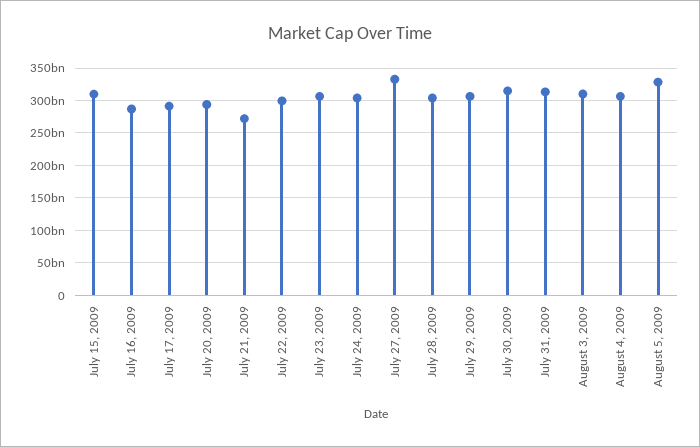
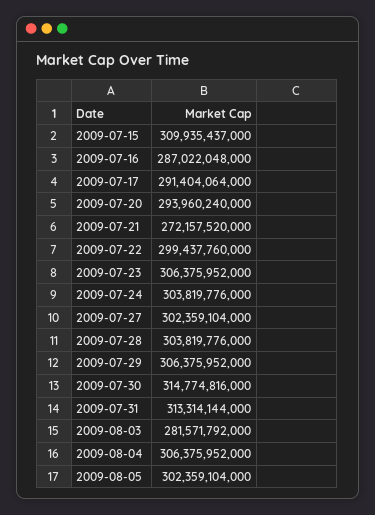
  {
    "July 15, 2009": 309935437000,
    "July 16, 2009": 287022048000,
    "July 17, 2009": 291404064000,
    "July 20, 2009": 293960240000,
    "July 21, 2009": 272157520000,
    "July 22, 2009": 299437760000,
    "July 23, 2009": 306375952000,
    "July 24, 2009": 303819776000,
-   "July 27, 2009": 330000000000,
+   "July 27, 2009": 302359104000,
    "July 28, 2009": 303819776000,
    "July 29, 2009": 306375952000,
    "July 30, 2009": 314774816000,
    "July 31, 2009": 313314144000,
-   "August 3, 2009": 310000000000,
+   "August 3, 2009": 281571792000,
    "August 4, 2009": 306375952000,
-   "August 5, 2009": 330000000000
+   "August 5, 2009": 302359104000
  }

